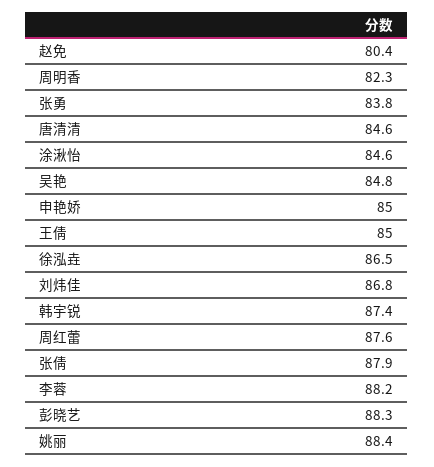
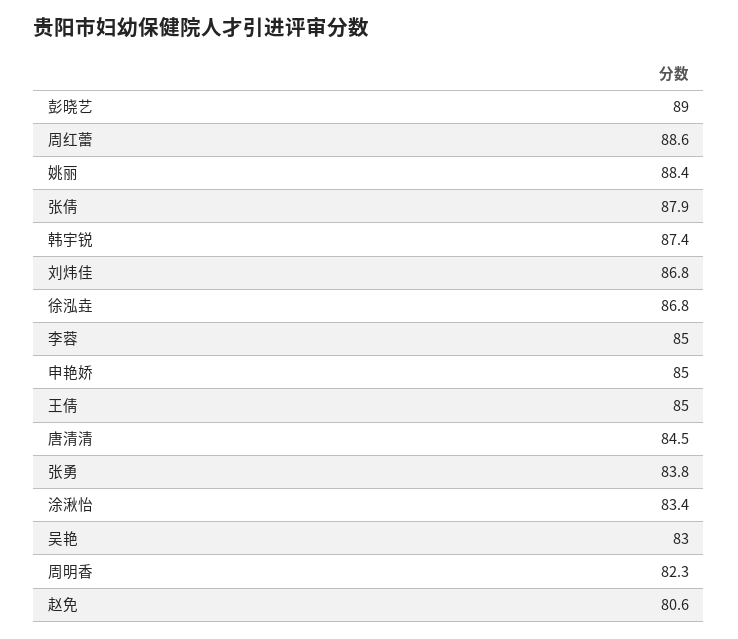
  {
-   "赵免": 80.4,
+   "赵免": 80.6,
    "周明香": 82.3,
    "张勇": 83.8,
-   "唐清清": 84.6,
+   "唐清清": 84.5,
-   "涂湫怡": 84.6,
+   "涂湫怡": 83.4,
-   "吴艳": 84.8,
+   "吴艳": 83,
    "申艳娇": 85,
    "王倩": 85,
-   "徐泓垚": 86.5,
+   "徐泓垚": 86.8,
    "刘炜佳": 86.8,
    "韩宇锐": 87.4,
-   "周红蕾": 87.6,
+   "周红蕾": 88.6,
    "张倩": 87.9,
-   "李蓉": 88.2,
+   "李蓉": 85,
-   "彭晓艺": 88.3,
+   "彭晓艺": 89,
    "姚丽": 88.4
  }

